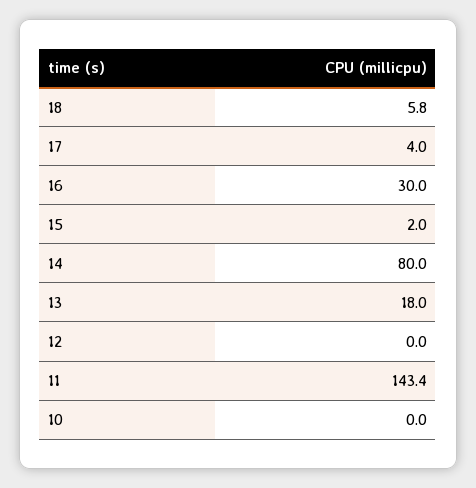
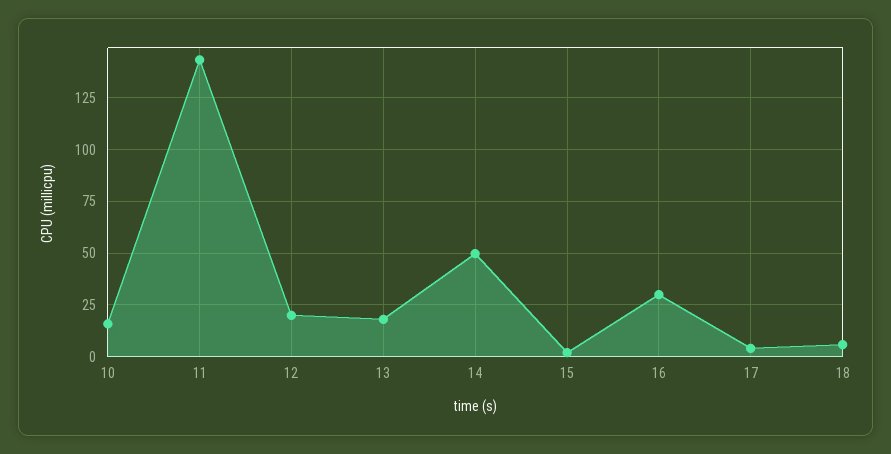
  {
    "18": 5.8,
    "17": 4,
    "16": 30,
    "15": 2,
-   "14": 80,
+   "14": 50,
    "13": 18,
-   "12": 0,
+   "12": 20,
    "11": 143.4,
-   "10": 0
+   "10": 15
  }

